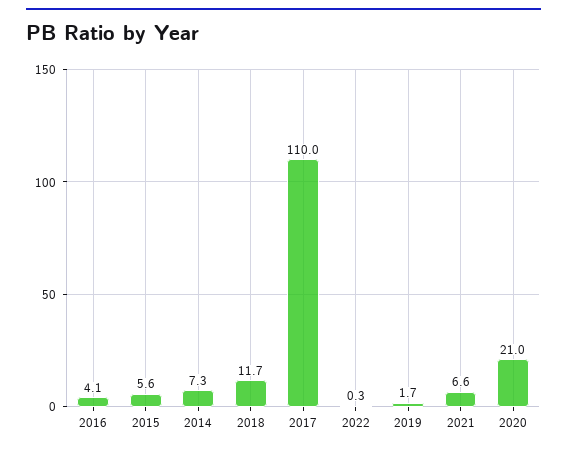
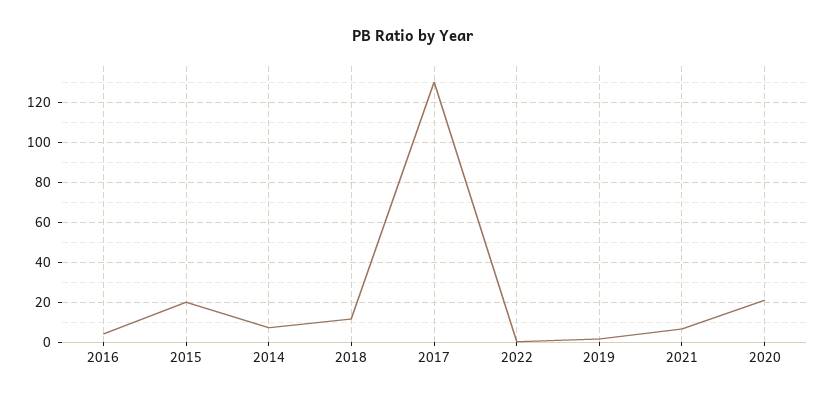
  {
    "2016": 4.1,
-   "2015": 5.6,
+   "2015": 20,
    "2014": 7.3,
    "2018": 11.7,
-   "2017": 110,
+   "2017": 130,
    "2022": 0.3,
    "2019": 1.7,
    "2021": 6.6,
    "2020": 21
  }

